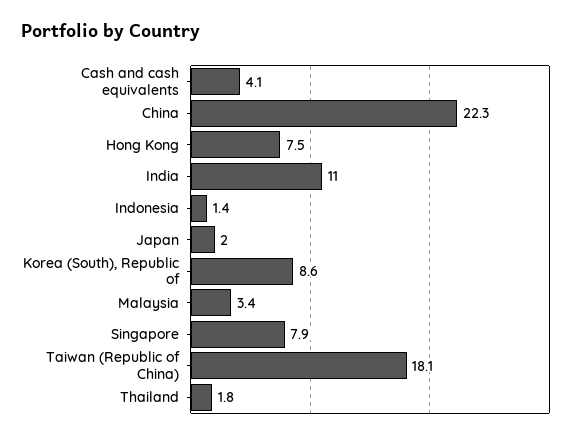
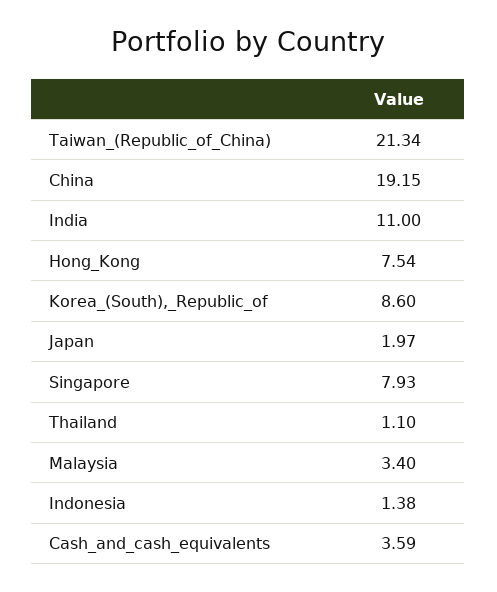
  {
-   "Cash and cash equivalents": 4.1,
+   "Cash and cash equivalents": 3.59,
-   "China": 22.3,
+   "China": 19.15,
    "Hong Kong": 7.54,
    "India": 11,
    "Indonesia": 1.38,
    "Japan": 1.97,
    "Korea (South), Republic of": 8.6,
    "Malaysia": 3.4,
    "Singapore": 7.93,
-   "Taiwan (Republic of China)": 18.1,
+   "Taiwan (Republic of China)": 21.34,
-   "Thailand": 1.8
+   "Thailand": 1.1
  }

